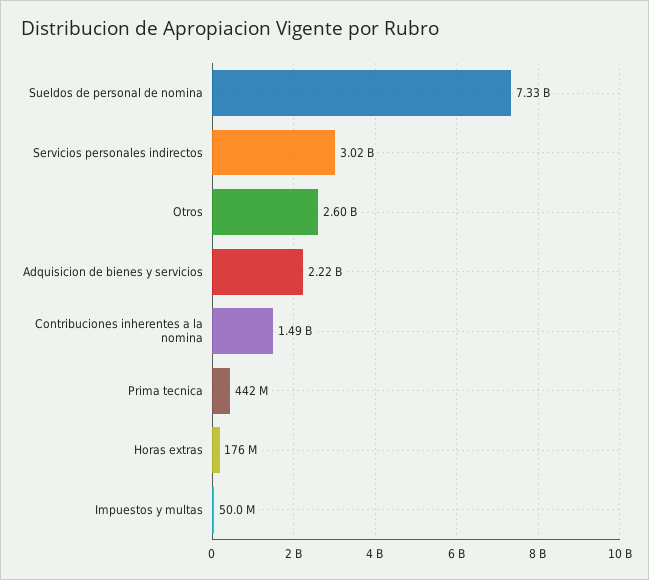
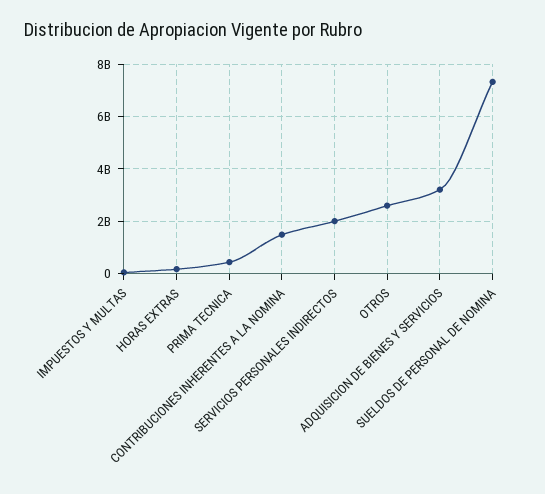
  {
    "Sueldos de personal de nomina": 7330000000,
-   "Servicios personales indirectos": 3020000000,
+   "Servicios personales indirectos": 2000000000,
    "Otros": 2600000000,
-   "Adquisicion de bienes y servicios": 2220000000,
+   "Adquisicion de bienes y servicios": 3250000000,
    "Contribuciones inherentes a la nomina": 1490000000,
    "Prima tecnica": 442000000,
    "Horas extras": 176000000,
    "Impuestos y multas": 50000000
  }

